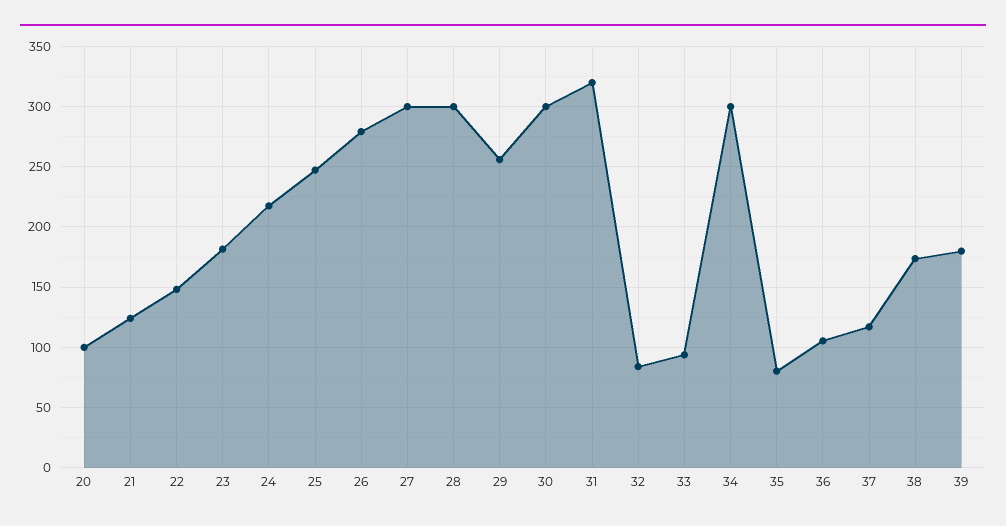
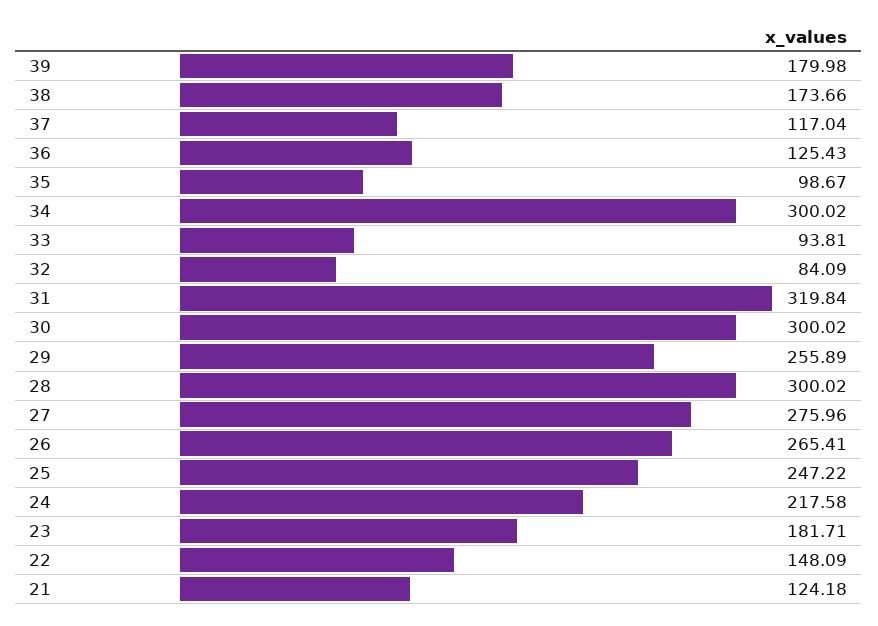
  {
-   "20": 100,
    "21": 124.18,
    "22": 148.09,
    "23": 181.71,
    "24": 217.58,
    "25": 247.22,
-   "26": 280,
+   "26": 265.41,
-   "27": 300,
+   "27": 275.96,
    "28": 300.02,
    "29": 255.89,
    "30": 300.02,
    "31": 319.84,
    "32": 84.09,
    "33": 93.81,
    "34": 300.02,
-   "35": 80,
+   "35": 98.67,
-   "36": 105,
+   "36": 125.43,
    "37": 117.04,
    "38": 173.66,
    "39": 179.98
  }

